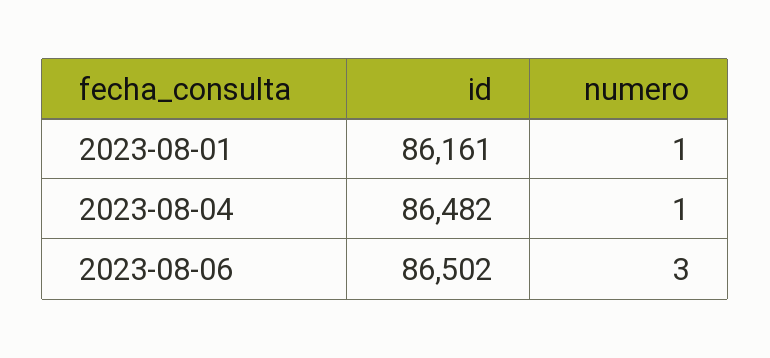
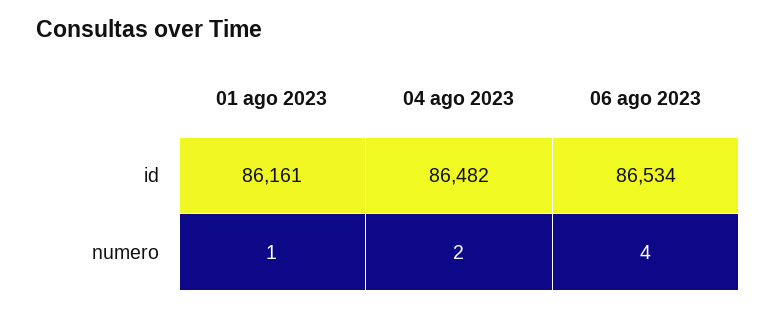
  {
    "id": {
      "2023-08-01": 86161,
      "2023-08-04": 86482,
-     "2023-08-06": 86502
+     "2023-08-06": 86534
    },
    "numero": {
      "2023-08-01": 1,
-     "2023-08-04": 1,
+     "2023-08-04": 2,
-     "2023-08-06": 3
+     "2023-08-06": 4
    }
  }

